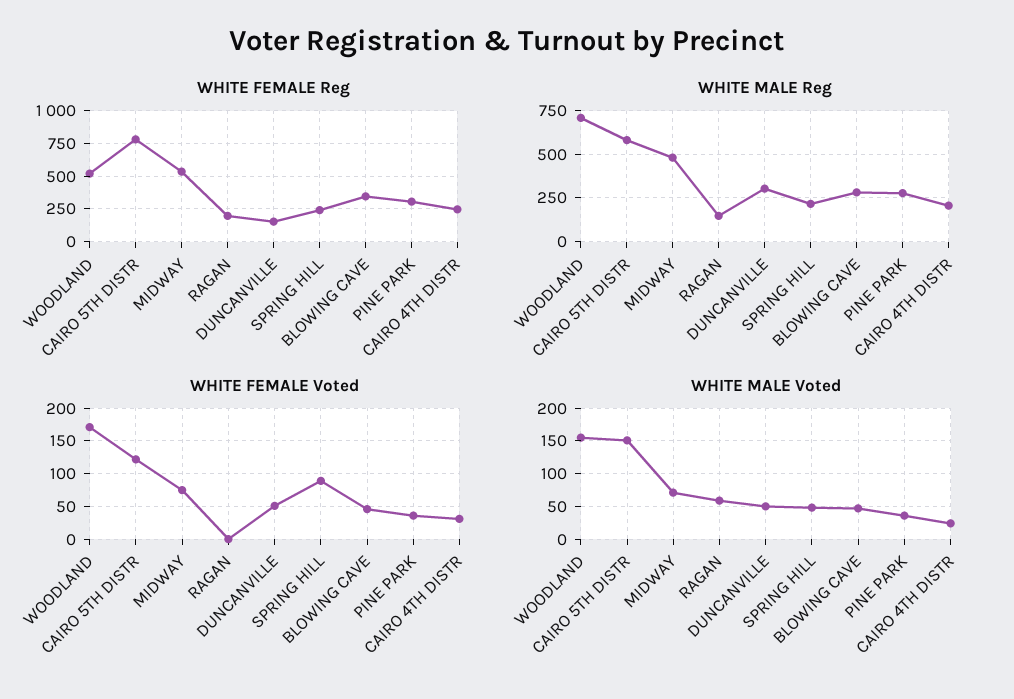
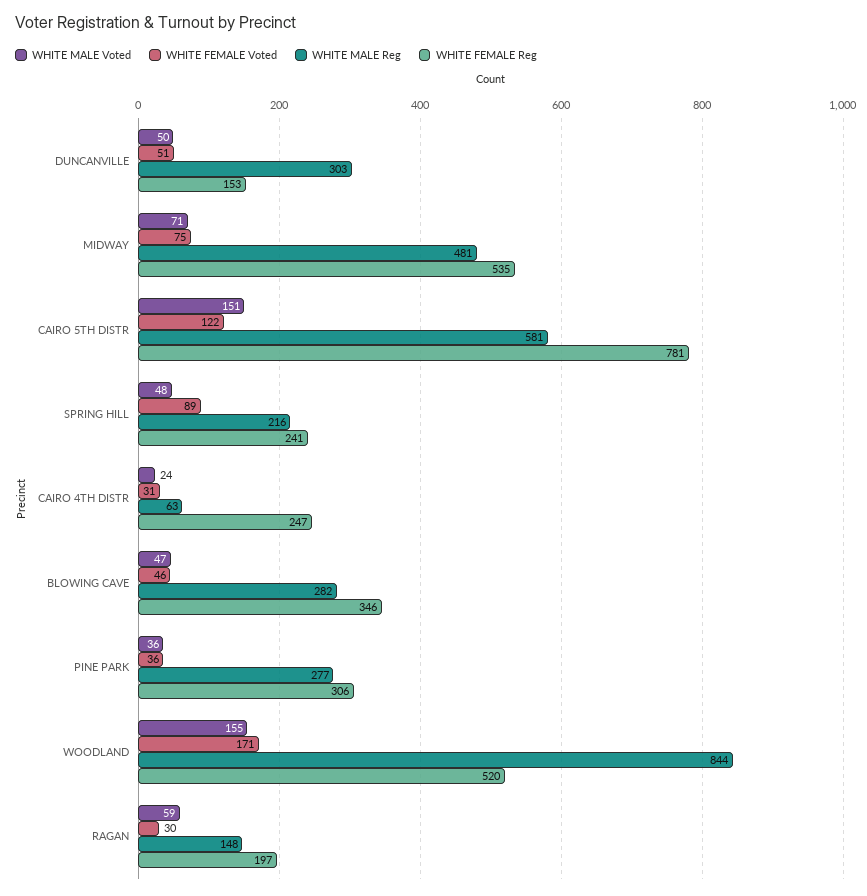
  {
    "WHITE FEMALE Reg": {
      "WOODLAND": 520,
      "CAIRO 5TH DISTR": 781,
      "MIDWAY": 535,
      "RAGAN": 197,
      "DUNCANVILLE": 153,
      "SPRING HILL": 241,
      "BLOWING CAVE": 346,
      "PINE PARK": 306,
      "CAIRO 4TH DISTR": 247
    },
    "WHITE MALE Reg": {
-     "WOODLAND": 700,
+     "WOODLAND": 844,
      "CAIRO 5TH DISTR": 581,
      "MIDWAY": 481,
      "RAGAN": 148,
      "DUNCANVILLE": 303,
      "SPRING HILL": 216,
      "BLOWING CAVE": 282,
      "PINE PARK": 277,
-     "CAIRO 4TH DISTR": 200
+     "CAIRO 4TH DISTR": 63
    },
    "WHITE FEMALE Voted": {
      "WOODLAND": 171,
      "CAIRO 5TH DISTR": 122,
      "MIDWAY": 75,
-     "RAGAN": 0,
+     "RAGAN": 30,
      "DUNCANVILLE": 51,
      "SPRING HILL": 89,
      "BLOWING CAVE": 46,
      "PINE PARK": 36,
      "CAIRO 4TH DISTR": 31
    },
    "WHITE MALE Voted": {
      "WOODLAND": 155,
      "CAIRO 5TH DISTR": 151,
      "MIDWAY": 71,
      "RAGAN": 59,
      "DUNCANVILLE": 50,
      "SPRING HILL": 48,
      "BLOWING CAVE": 47,
      "PINE PARK": 36,
      "CAIRO 4TH DISTR": 24
    }
  }

